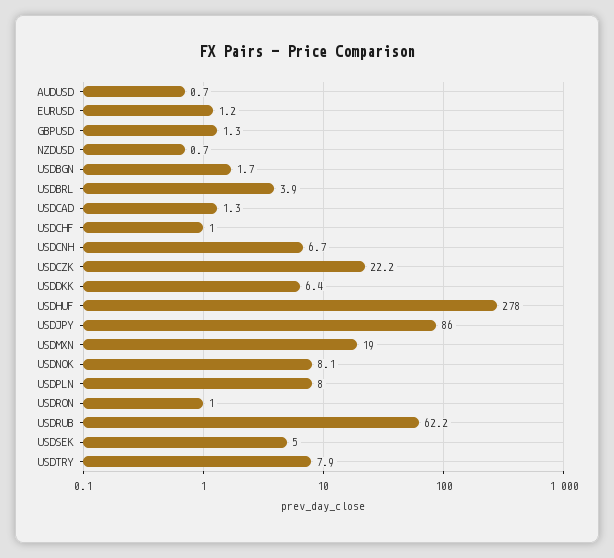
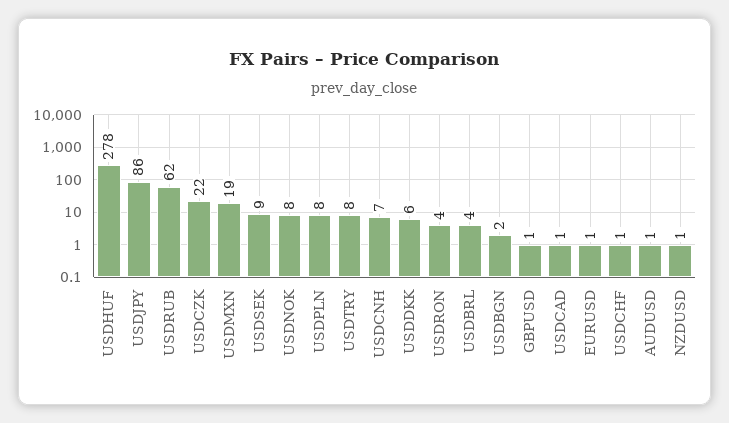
  {
    "AUDUSD": 0.7,
    "EURUSD": 1.2,
    "GBPUSD": 1.3,
    "NZDUSD": 0.7,
    "USDBGN": 1.7,
    "USDBRL": 3.9,
    "USDCAD": 1.3,
    "USDCHF": 1,
    "USDCNH": 6.7,
    "USDCZK": 22.2,
    "USDDKK": 6.4,
    "USDHUF": 278,
    "USDJPY": 86,
    "USDMXN": 19,
    "USDNOK": 8.1,
    "USDPLN": 8,
-   "USDRON": 1,
+   "USDRON": 4,
    "USDRUB": 62.2,
-   "USDSEK": 5,
+   "USDSEK": 9,
    "USDTRY": 7.9
  }

